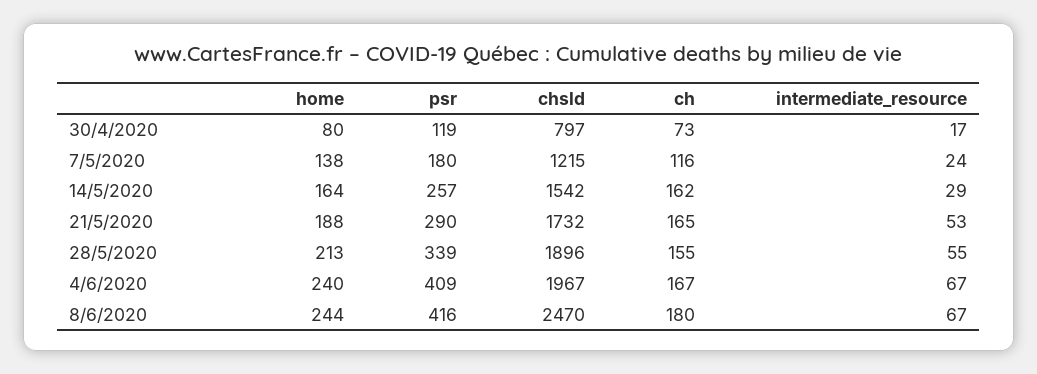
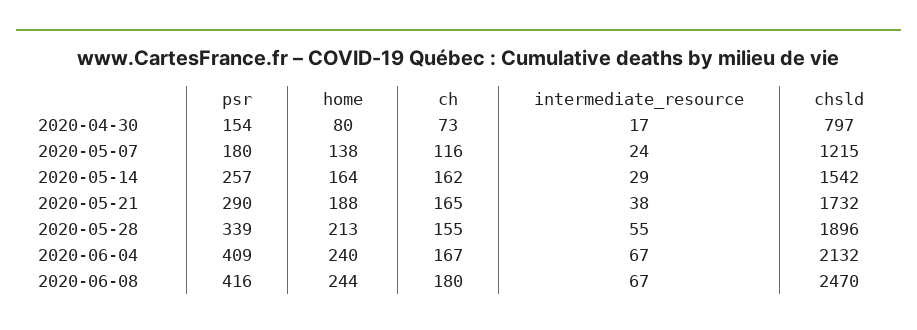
  {
    "home": {
      "30/4/2020": 80,
      "7/5/2020": 138,
      "14/5/2020": 164,
      "21/5/2020": 188,
      "28/5/2020": 213,
      "4/6/2020": 240,
      "8/6/2020": 244
    },
    "psr": {
-     "30/4/2020": 119,
+     "30/4/2020": 154,
      "7/5/2020": 180,
      "14/5/2020": 257,
      "21/5/2020": 290,
      "28/5/2020": 339,
      "4/6/2020": 409,
      "8/6/2020": 416
    },
    "chsld": {
      "30/4/2020": 797,
      "7/5/2020": 1215,
      "14/5/2020": 1542,
      "21/5/2020": 1732,
      "28/5/2020": 1896,
-     "4/6/2020": 1967,
+     "4/6/2020": 2132,
      "8/6/2020": 2470
    },
    "ch": {
      "30/4/2020": 73,
      "7/5/2020": 116,
      "14/5/2020": 162,
      "21/5/2020": 165,
      "28/5/2020": 155,
      "4/6/2020": 167,
      "8/6/2020": 180
    },
    "intermediate_resource": {
      "30/4/2020": 17,
      "7/5/2020": 24,
      "14/5/2020": 29,
-     "21/5/2020": 53,
+     "21/5/2020": 38,
      "28/5/2020": 55,
      "4/6/2020": 67,
      "8/6/2020": 67
    }
  }

